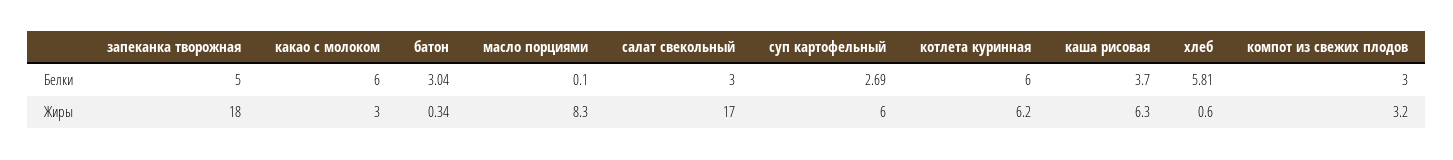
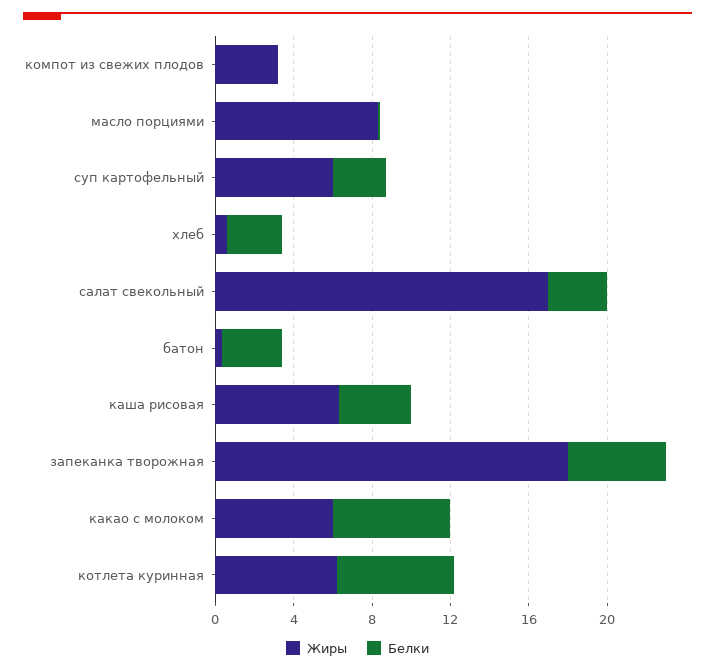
  {
    "Белки": {
      "запеканка творожная": 5,
      "какао с молоком": 6,
      "батон": 3.04,
      "масло порциями": 0.1,
      "салат свекольный": 3,
      "суп картофельный": 2.69,
      "котлета куринная": 6,
      "каша рисовая": 3.7,
-     "хлеб": 5.81,
+     "хлеб": 3,
-     "компот из свежих плодов": 3
+     "компот из свежих плодов": 0
    },
    "Жиры": {
      "запеканка творожная": 18,
-     "какао с молоком": 3,
+     "какао с молоком": 6,
      "батон": 0.34,
      "масло порциями": 8.3,
      "салат свекольный": 17,
      "суп картофельный": 6,
      "котлета куринная": 6.2,
      "каша рисовая": 6.3,
      "хлеб": 0.6,
      "компот из свежих плодов": 3.2
    }
  }

